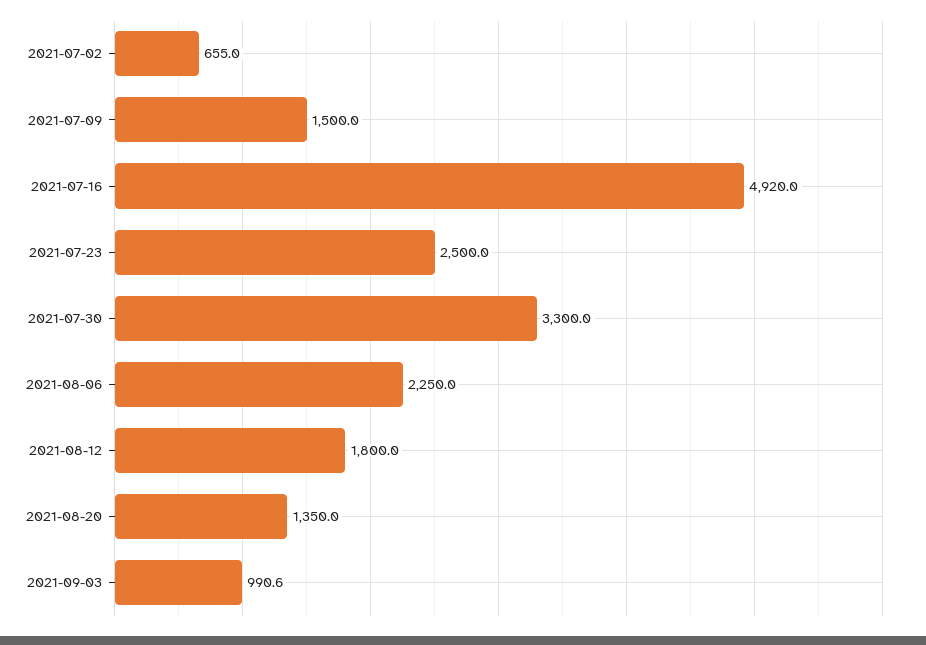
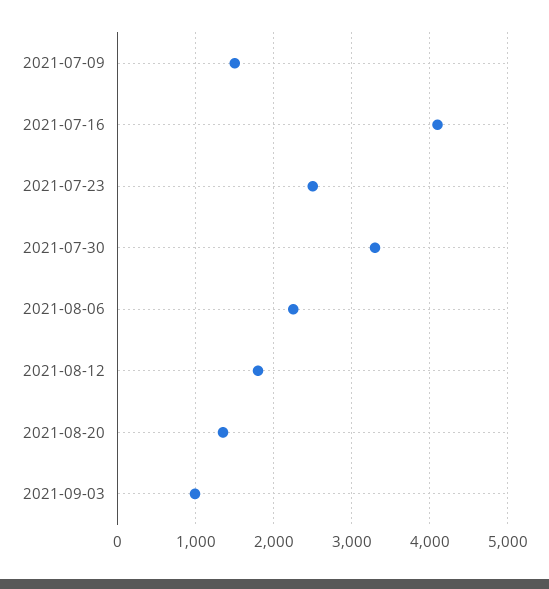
  {
-   "2021-07-02": 655,
    "2021-07-09": 1500,
-   "2021-07-16": 4920,
+   "2021-07-16": 4100,
    "2021-07-23": 2500,
    "2021-07-30": 3300,
    "2021-08-06": 2250,
    "2021-08-12": 1800,
    "2021-08-20": 1350,
    "2021-09-03": 990.6
  }

